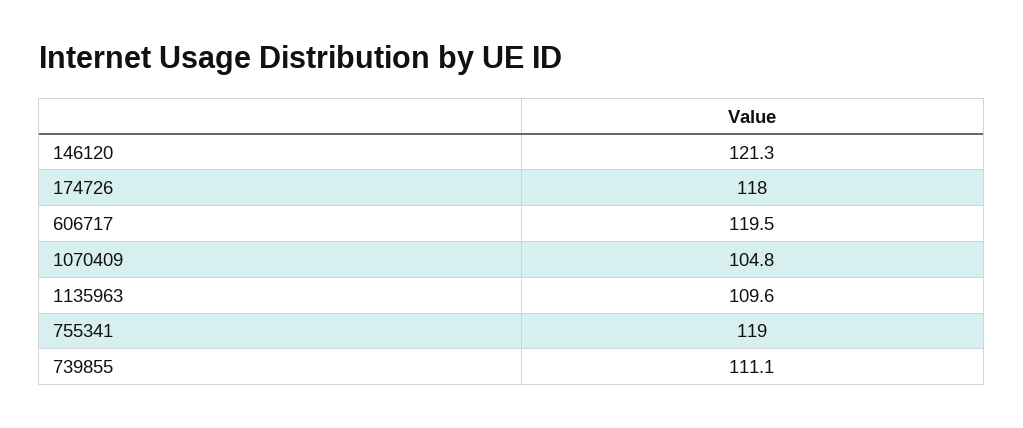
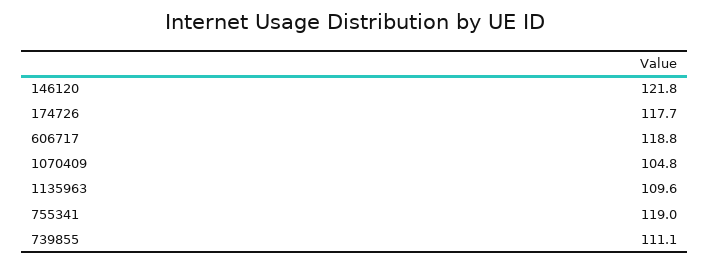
  {
-   "146120": 121.3,
+   "146120": 121.8,
-   "174726": 118,
+   "174726": 117.7,
-   "606717": 119.5,
+   "606717": 118.8,
    "1070409": 104.8,
    "1135963": 109.6,
    "755341": 119,
    "739855": 111.1
  }

